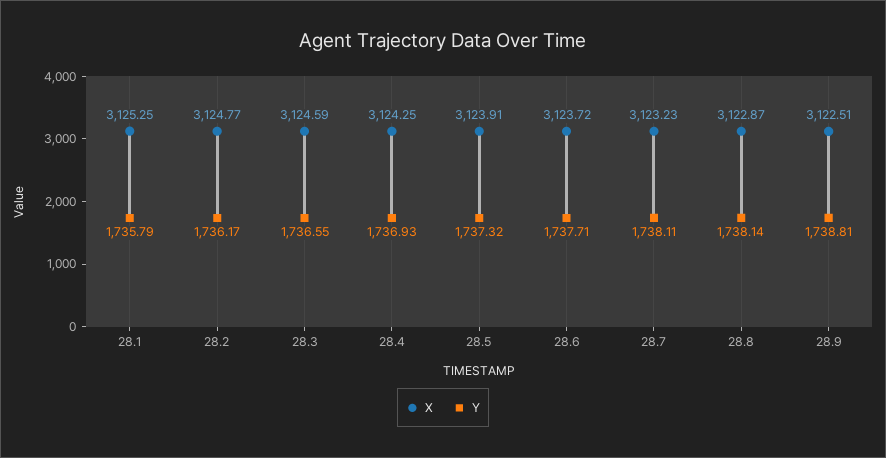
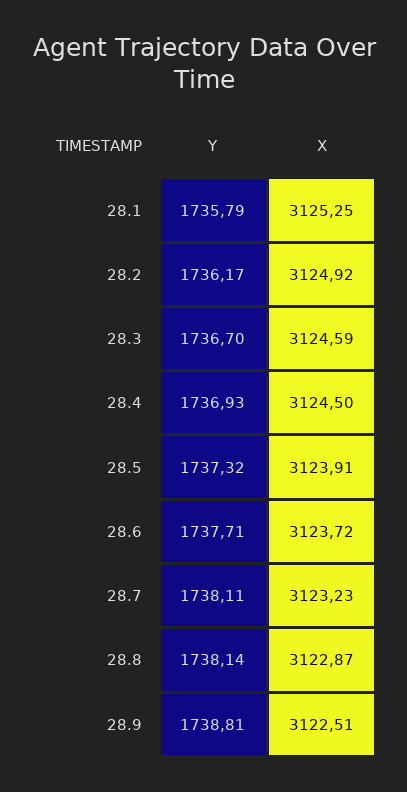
  {
    "X": {
      "28.1": 3125.25,
-     "28.2": 3124.77,
+     "28.2": 3124.92,
      "28.3": 3124.59,
-     "28.4": 3124.25,
+     "28.4": 3124.5,
      "28.5": 3123.91,
      "28.6": 3123.72,
      "28.7": 3123.23,
      "28.8": 3122.87,
      "28.9": 3122.51
    },
    "Y": {
      "28.1": 1735.79,
      "28.2": 1736.17,
-     "28.3": 1736.55,
+     "28.3": 1736.7,
      "28.4": 1736.93,
      "28.5": 1737.32,
      "28.6": 1737.71,
      "28.7": 1738.11,
      "28.8": 1738.14,
      "28.9": 1738.81
    }
  }

